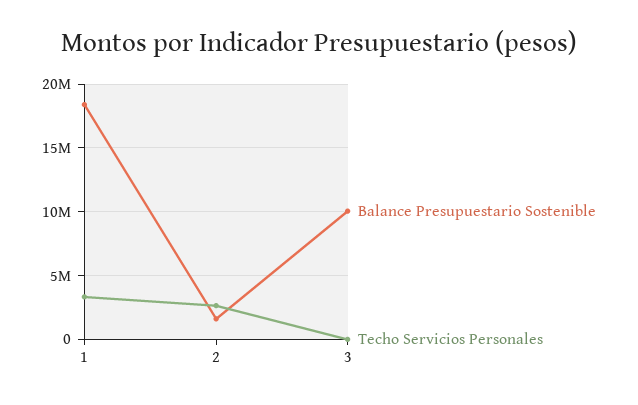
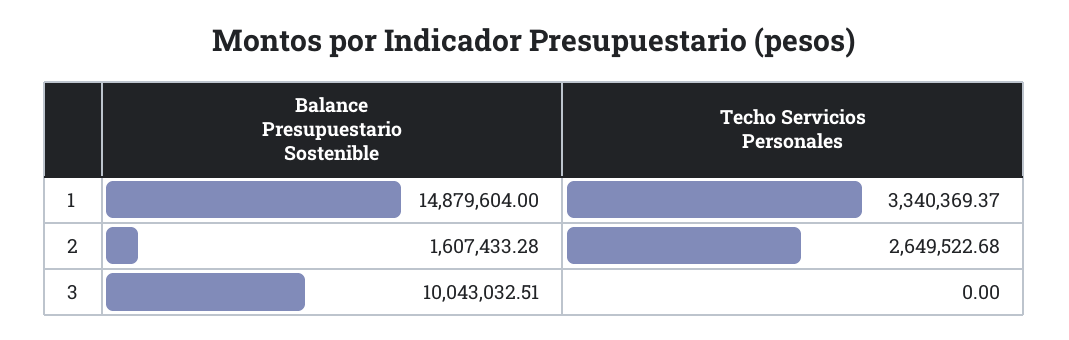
  {
    "Balance Presupuestario Sostenible": {
-     "1": 18500000,
+     "1": 14879604,
      "2": 1607433.28,
      "3": 10043032.51
    },
    "Techo Servicios Personales": {
      "1": 3340369.37,
      "2": 2649522.68,
      "3": 0
    }
  }

